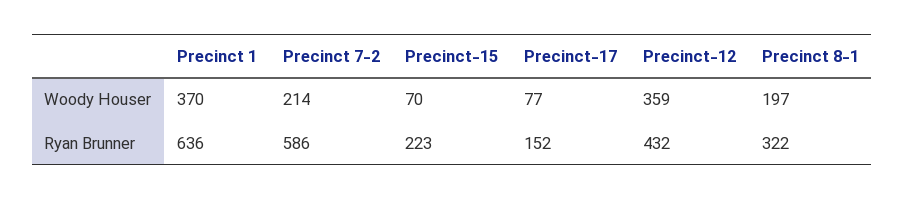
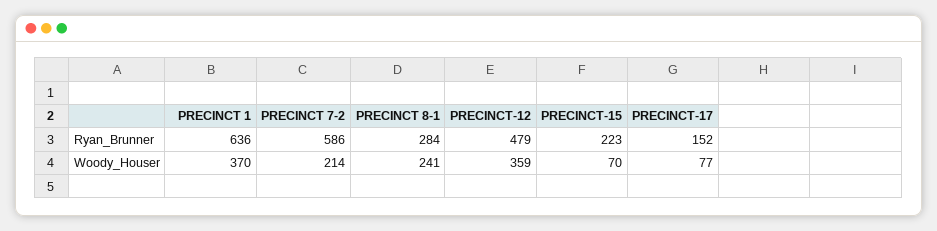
  {
    "Precinct 1": {
      "Woody Houser": 370,
      "Ryan Brunner": 636
    },
    "Precinct 7-2": {
      "Woody Houser": 214,
      "Ryan Brunner": 586
    },
    "Precinct-15": {
      "Woody Houser": 70,
      "Ryan Brunner": 223
    },
    "Precinct-17": {
      "Woody Houser": 77,
      "Ryan Brunner": 152
    },
    "Precinct-12": {
      "Woody Houser": 359,
-     "Ryan Brunner": 432
+     "Ryan Brunner": 479
    },
    "Precinct 8-1": {
-     "Woody Houser": 197,
+     "Woody Houser": 241,
-     "Ryan Brunner": 322
+     "Ryan Brunner": 284
    }
  }

